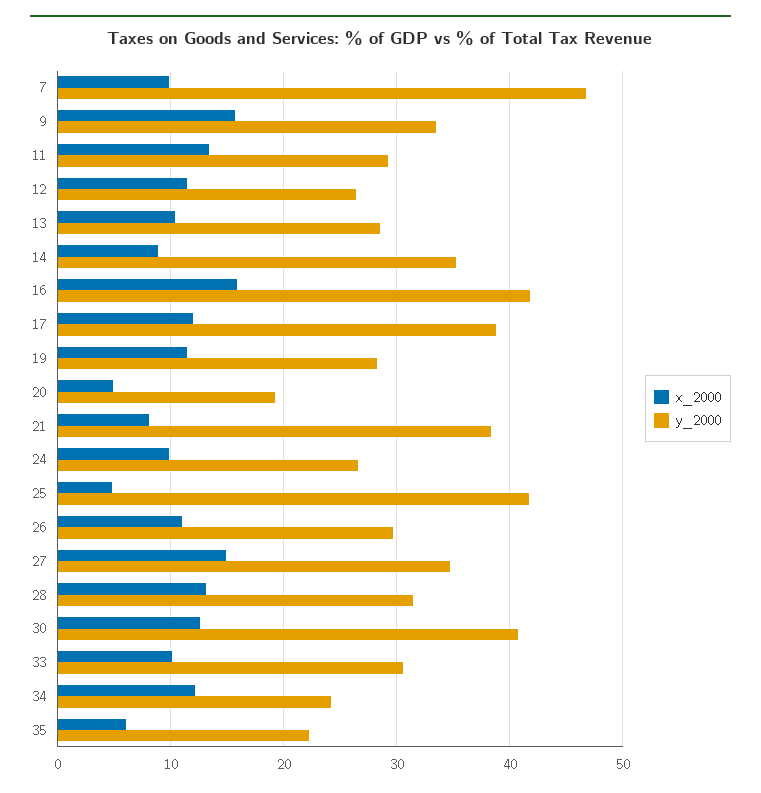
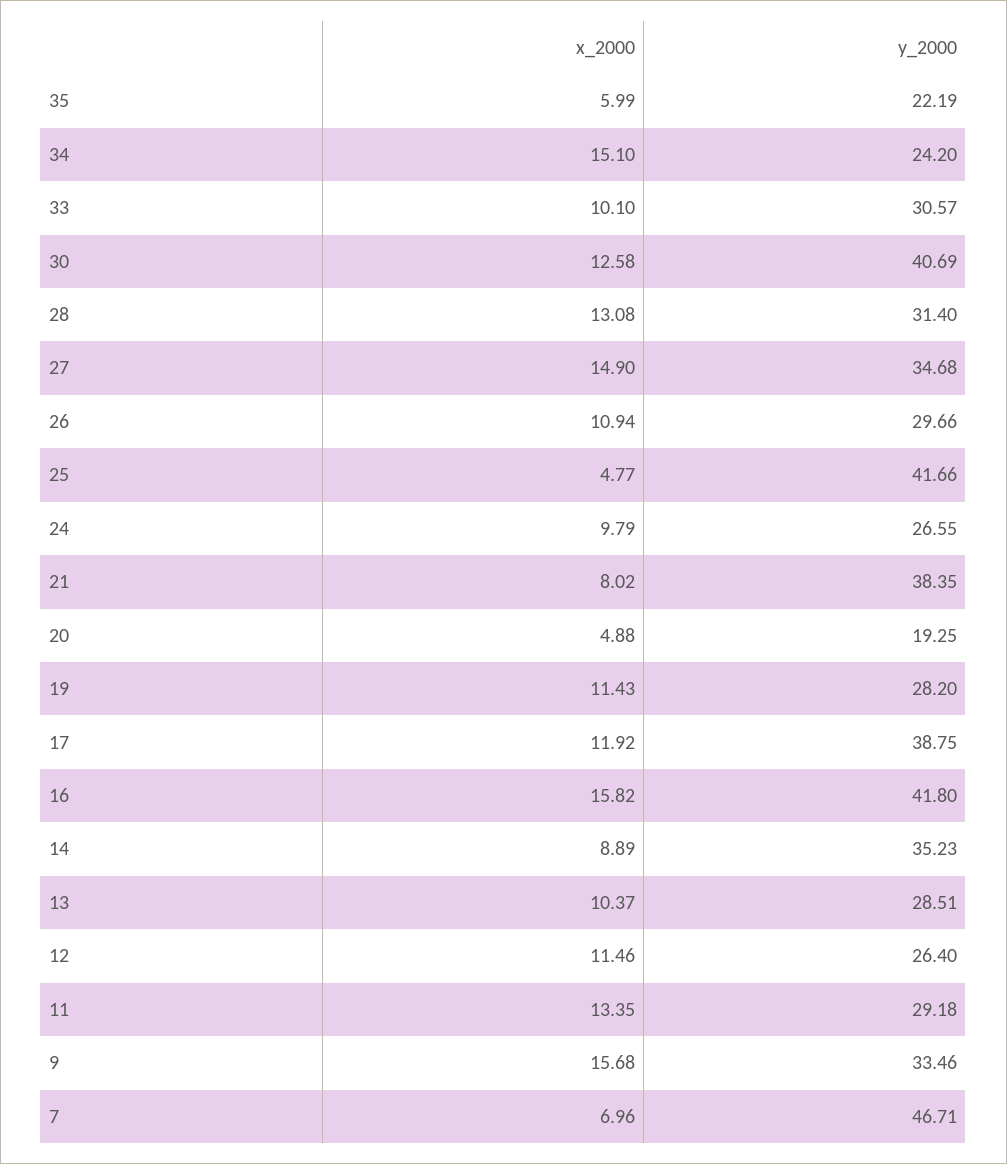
  {
    "x_2000": {
-     "7": 10,
+     "7": 6.96,
      "9": 15.68,
      "11": 13.35,
      "12": 11.46,
      "13": 10.37,
      "14": 8.89,
      "16": 15.82,
      "17": 11.92,
      "19": 11.43,
      "20": 4.88,
      "21": 8.02,
      "24": 9.79,
      "25": 4.77,
      "26": 10.94,
      "27": 14.9,
      "28": 13.08,
      "30": 12.58,
      "33": 10.1,
-     "34": 12,
+     "34": 15.1,
      "35": 5.99
    },
    "y_2000": {
      "7": 46.71,
      "9": 33.46,
      "11": 29.18,
      "12": 26.4,
      "13": 28.51,
      "14": 35.23,
      "16": 41.8,
      "17": 38.75,
      "19": 28.2,
      "20": 19.25,
      "21": 38.35,
      "24": 26.55,
      "25": 41.66,
      "26": 29.66,
      "27": 34.68,
      "28": 31.4,
      "30": 40.69,
      "33": 30.57,
      "34": 24.2,
      "35": 22.19
    }
  }

